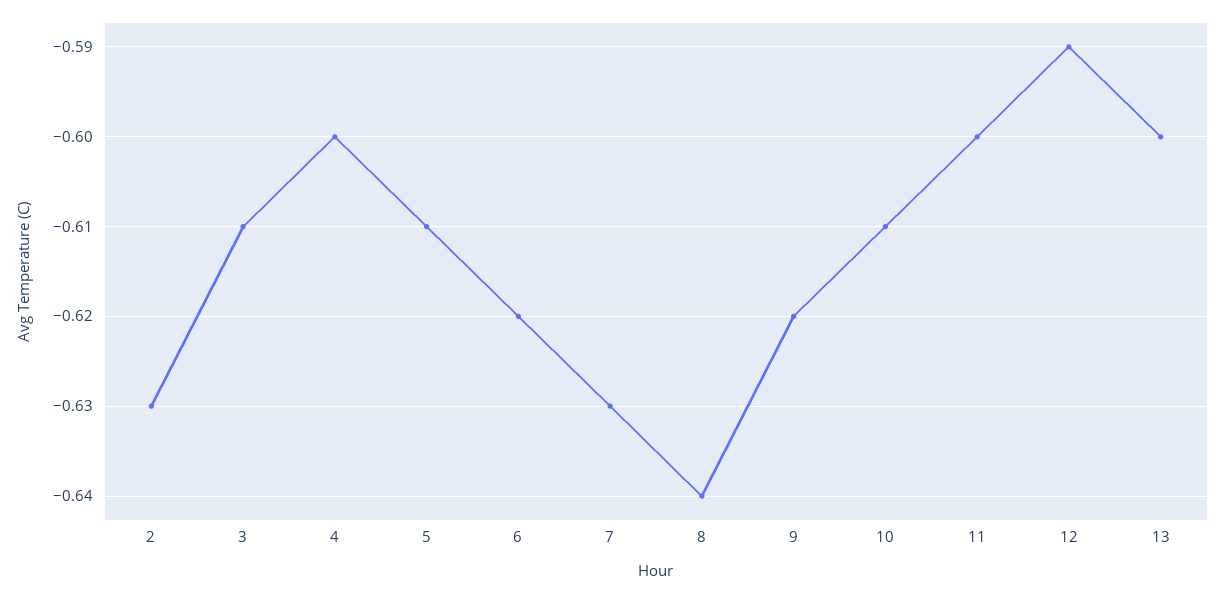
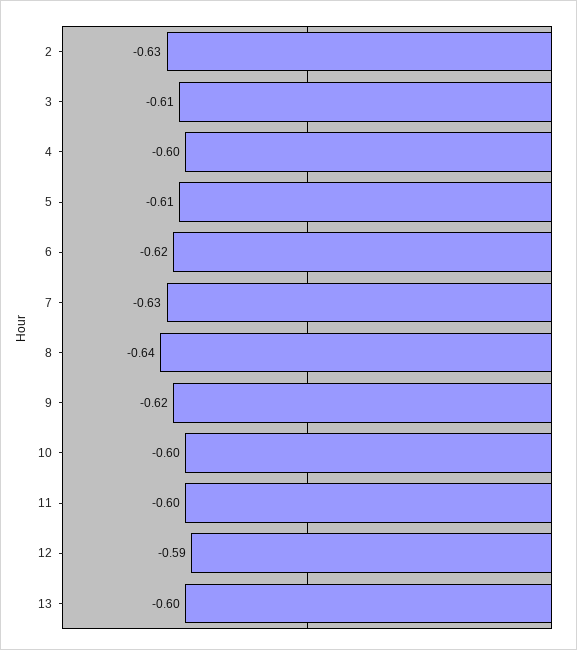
  {
    "2": -0.63,
    "3": -0.61,
    "4": -0.6,
    "5": -0.61,
    "6": -0.62,
    "7": -0.63,
    "8": -0.64,
    "9": -0.62,
-   "10": -0.61,
+   "10": -0.6,
    "11": -0.6,
    "12": -0.59,
    "13": -0.6
  }

